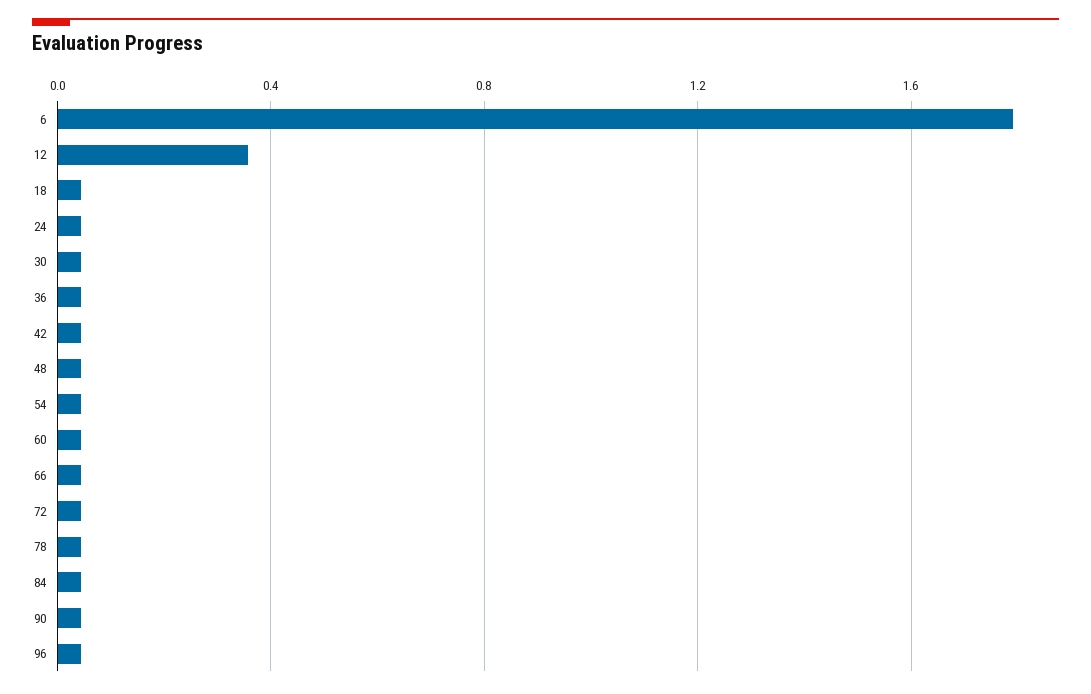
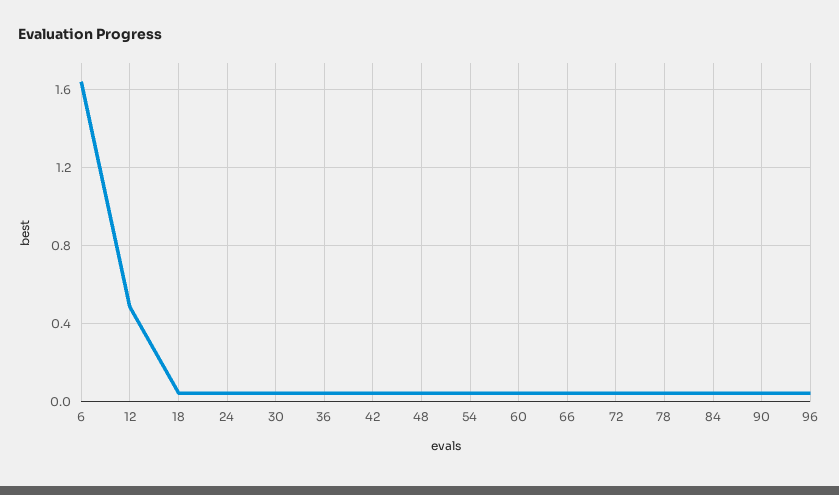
  {
-   "6": 1.8,
+   "6": 1.65,
-   "12": 0.35,
+   "12": 0.5,
    "18": 0.05,
    "24": 0.05,
    "30": 0.05,
    "36": 0.05,
    "42": 0.05,
    "48": 0.05,
    "54": 0.05,
    "60": 0.05,
    "66": 0.05,
    "72": 0.05,
    "78": 0.05,
    "84": 0.05,
    "90": 0.05,
    "96": 0.05
  }

